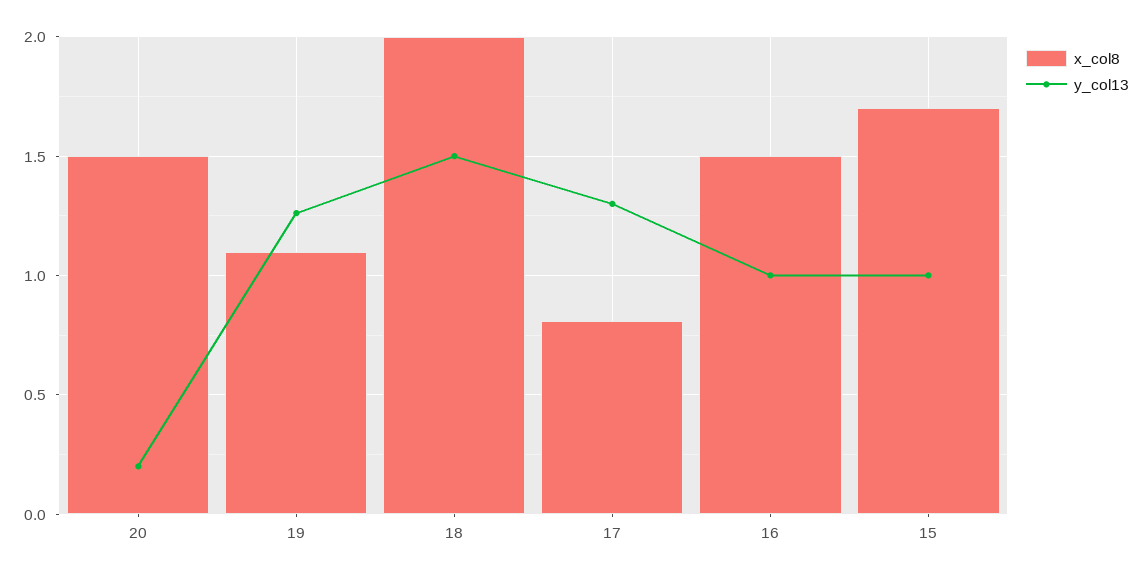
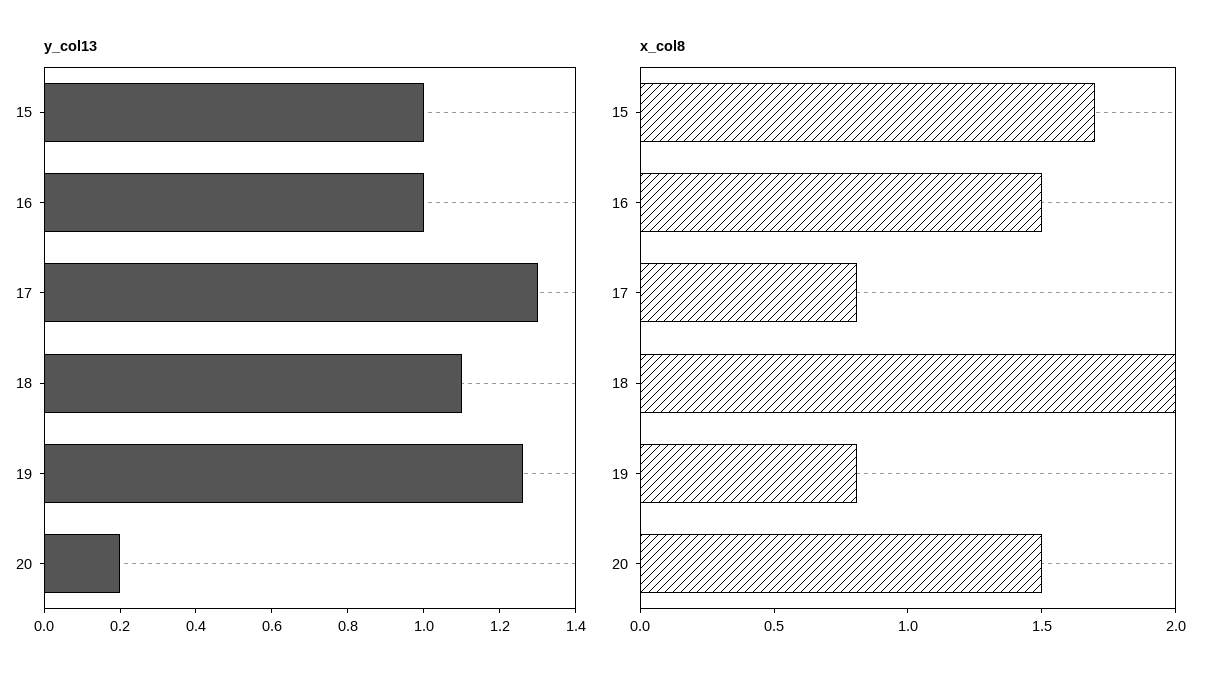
  {
    "x_col8": {
      "20": 1.5,
-     "19": 1.1,
+     "19": 0.8,
      "18": 2,
      "17": 0.8,
      "16": 1.5,
      "15": 1.7
    },
    "y_col13": {
      "20": 0.2,
      "19": 1.25,
-     "18": 1.5,
+     "18": 1.1,
      "17": 1.3,
      "16": 1,
      "15": 1
    }
  }

